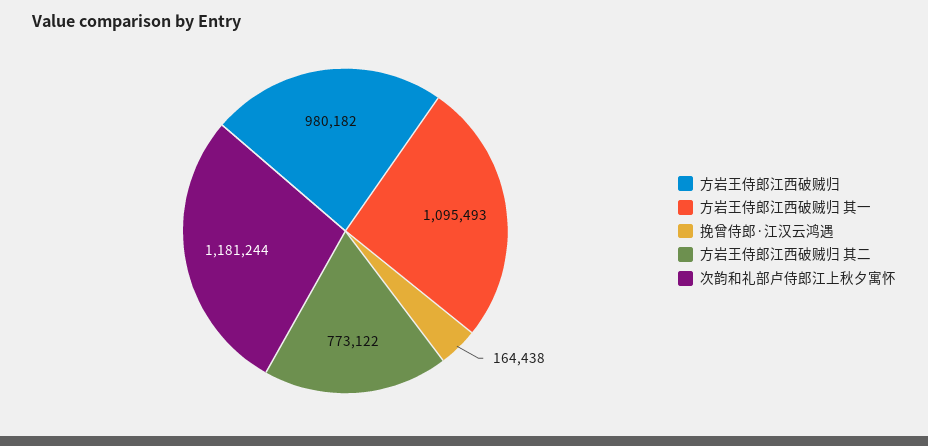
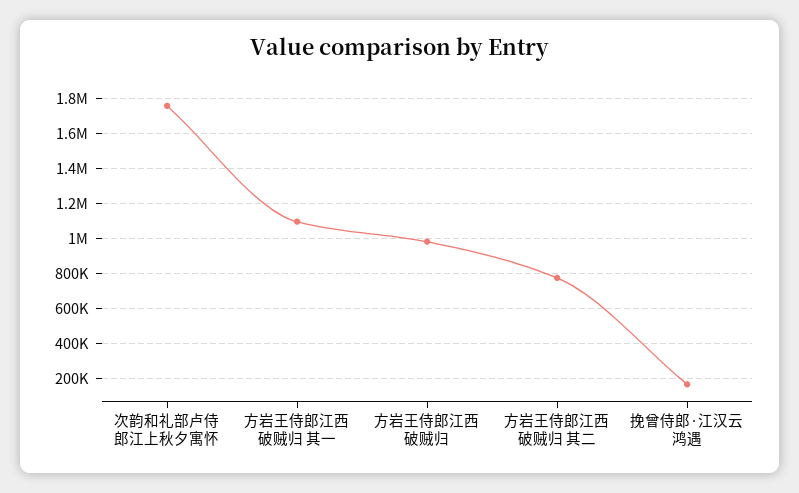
  {
    "方岩王侍郎江西破贼归": 980182,
    "方岩王侍郎江西破贼归 其一": 1095493,
    "挽曾侍郎·江汉云鸿遇": 164438,
    "方岩王侍郎江西破贼归 其二": 773122,
-   "次韵和礼部卢侍郎江上秋夕寓怀": 1181244
+   "次韵和礼部卢侍郎江上秋夕寓怀": 1750000
  }

